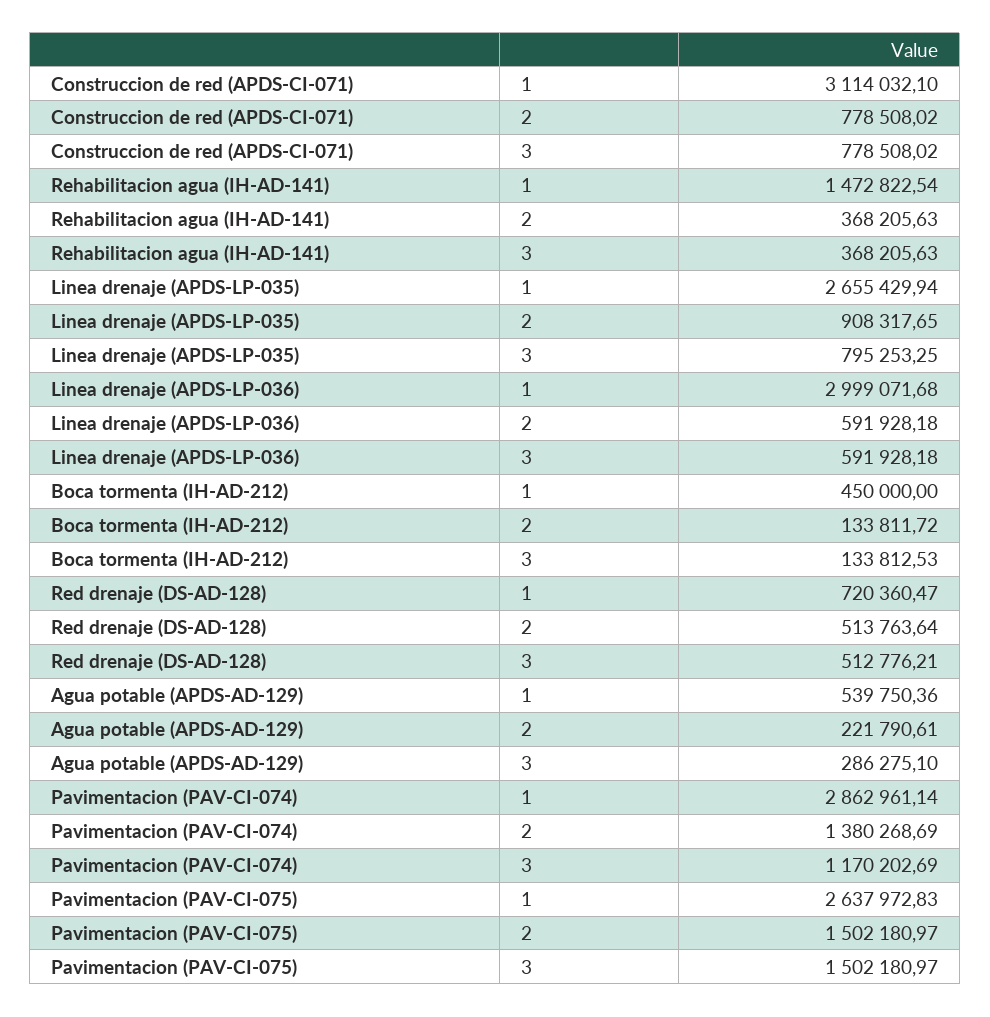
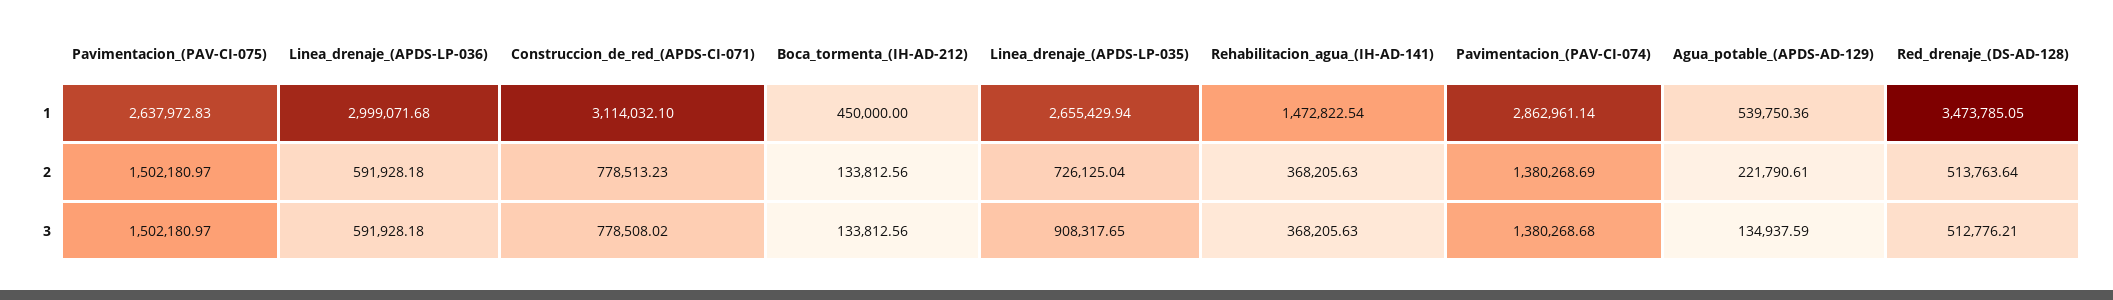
  {
    "Construccion de red (APDS-CI-071)": {
      "1": 3114032.1,
-     "2": 778508.02,
+     "2": 778513.23,
      "3": 778508.02
    },
    "Rehabilitacion agua (IH-AD-141)": {
      "1": 1472822.54,
      "2": 368205.63,
      "3": 368205.63
    },
    "Linea drenaje (APDS-LP-035)": {
      "1": 2655429.94,
-     "2": 908317.65,
+     "2": 726125.04,
-     "3": 795253.25
+     "3": 908317.65
    },
    "Linea drenaje (APDS-LP-036)": {
      "1": 2999071.68,
      "2": 591928.18,
      "3": 591928.18
    },
    "Boca tormenta (IH-AD-212)": {
      "1": 450000,
-     "2": 133811.72,
+     "2": 133812.56,
-     "3": 133812.53
+     "3": 133812.56
    },
    "Red drenaje (DS-AD-128)": {
-     "1": 720360.47,
+     "1": 3473785.05,
      "2": 513763.64,
      "3": 512776.21
    },
    "Agua potable (APDS-AD-129)": {
      "1": 539750.36,
      "2": 221790.61,
-     "3": 286275.1
+     "3": 134937.59
    },
    "Pavimentacion (PAV-CI-074)": {
      "1": 2862961.14,
      "2": 1380268.69,
-     "3": 1170202.69
+     "3": 1380268.68
    },
    "Pavimentacion (PAV-CI-075)": {
      "1": 2637972.83,
      "2": 1502180.97,
      "3": 1502180.97
    }
  }

